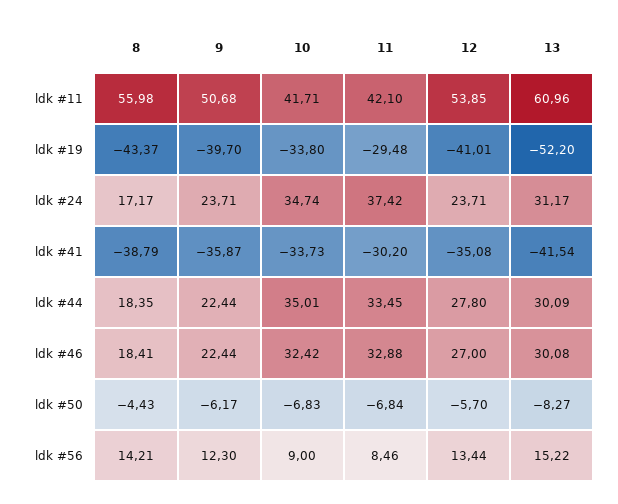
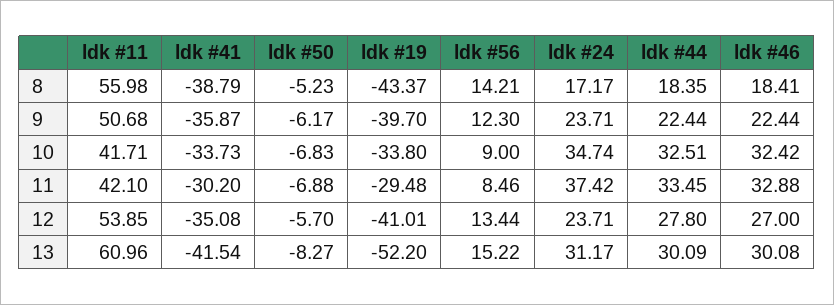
  {
    "8": {
      "ldk #11": 55.98,
      "ldk #19": -43.37,
      "ldk #24": 17.17,
      "ldk #41": -38.79,
      "ldk #44": 18.35,
      "ldk #46": 18.41,
-     "ldk #50": -4.43,
+     "ldk #50": -5.23,
      "ldk #56": 14.21
    },
    "9": {
      "ldk #11": 50.68,
      "ldk #19": -39.7,
      "ldk #24": 23.71,
      "ldk #41": -35.87,
      "ldk #44": 22.44,
      "ldk #46": 22.44,
      "ldk #50": -6.17,
      "ldk #56": 12.3
    },
    "10": {
      "ldk #11": 41.71,
      "ldk #19": -33.8,
      "ldk #24": 34.74,
      "ldk #41": -33.73,
-     "ldk #44": 35.01,
+     "ldk #44": 32.51,
      "ldk #46": 32.42,
      "ldk #50": -6.83,
      "ldk #56": 9
    },
    "11": {
      "ldk #11": 42.1,
      "ldk #19": -29.48,
      "ldk #24": 37.42,
      "ldk #41": -30.2,
      "ldk #44": 33.45,
      "ldk #46": 32.88,
-     "ldk #50": -6.84,
+     "ldk #50": -6.88,
      "ldk #56": 8.46
    },
    "12": {
      "ldk #11": 53.85,
      "ldk #19": -41.01,
      "ldk #24": 23.71,
      "ldk #41": -35.08,
      "ldk #44": 27.8,
      "ldk #46": 27,
      "ldk #50": -5.7,
      "ldk #56": 13.44
    },
    "13": {
      "ldk #11": 60.96,
      "ldk #19": -52.2,
      "ldk #24": 31.17,
      "ldk #41": -41.54,
      "ldk #44": 30.09,
      "ldk #46": 30.08,
      "ldk #50": -8.27,
      "ldk #56": 15.22
    }
  }

